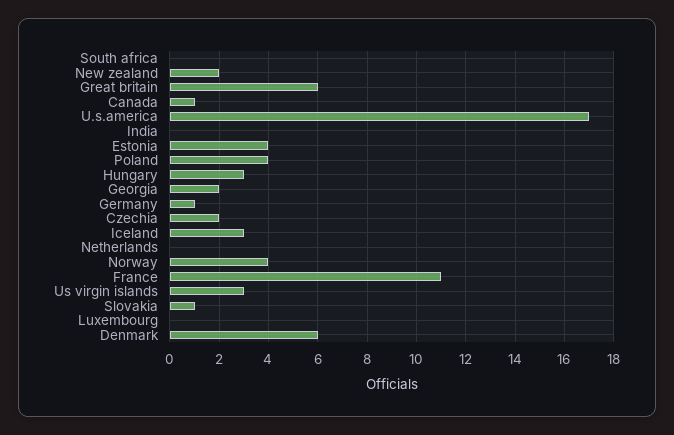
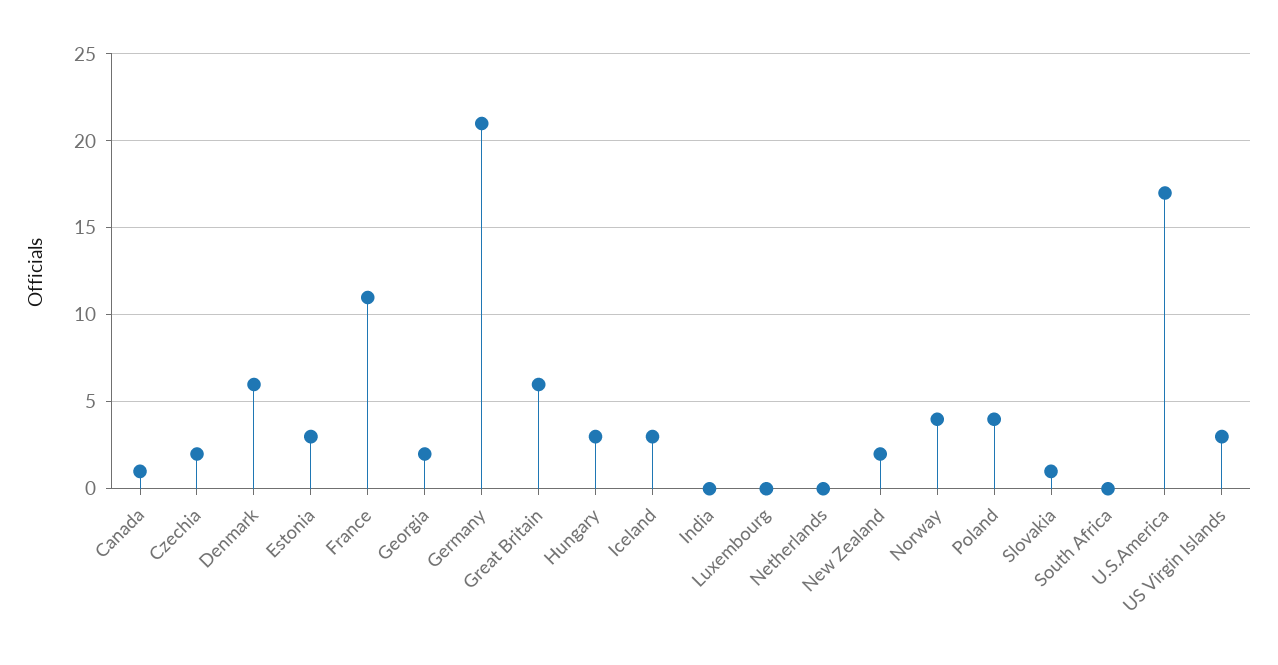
  {
    "South africa": 0,
    "New zealand": 2,
    "Great britain": 6,
    "Canada": 1,
    "U.s.america": 17,
    "India": 0,
-   "Estonia": 4,
+   "Estonia": 3,
    "Poland": 4,
    "Hungary": 3,
    "Georgia": 2,
-   "Germany": 1,
+   "Germany": 21,
    "Czechia": 2,
    "Iceland": 3,
    "Netherlands": 0,
    "Norway": 4,
    "France": 11,
    "Us virgin islands": 3,
    "Slovakia": 1,
    "Luxembourg": 0,
    "Denmark": 6
  }

